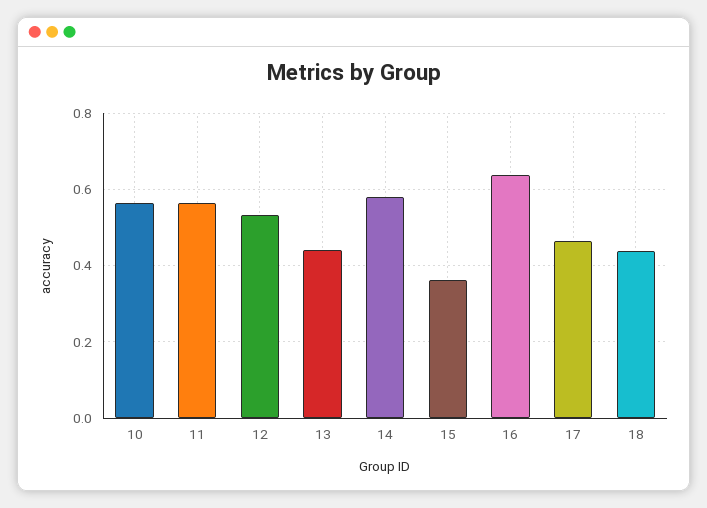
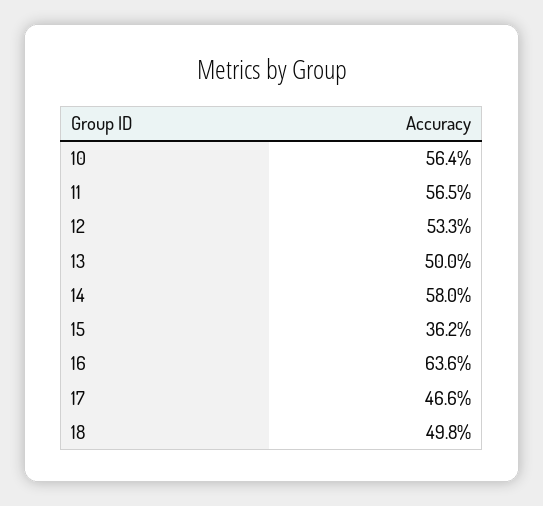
  {
    "10": 0.564,
    "11": 0.565,
    "12": 0.533,
-   "13": 0.44,
+   "13": 0.5,
    "14": 0.58,
    "15": 0.362,
    "16": 0.636,
    "17": 0.466,
-   "18": 0.44
+   "18": 0.498
  }

